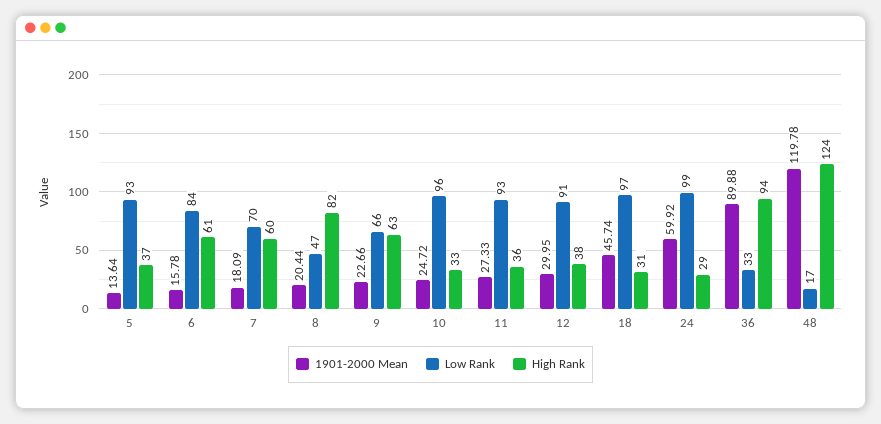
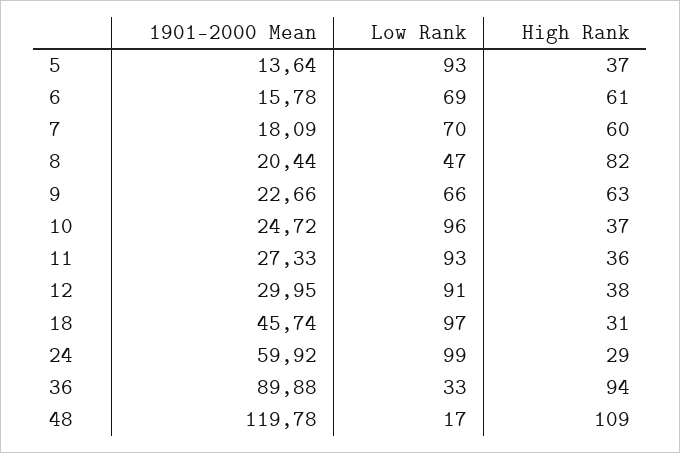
  {
    "1901-2000 Mean": {
      "5": 13.64,
      "6": 15.78,
      "7": 18.09,
      "8": 20.44,
      "9": 22.66,
      "10": 24.72,
      "11": 27.33,
      "12": 29.95,
      "18": 45.74,
      "24": 59.92,
      "36": 89.88,
      "48": 119.78
    },
    "Low Rank": {
      "5": 93,
-     "6": 84,
+     "6": 69,
      "7": 70,
      "8": 47,
      "9": 66,
      "10": 96,
      "11": 93,
      "12": 91,
      "18": 97,
      "24": 99,
      "36": 33,
      "48": 17
    },
    "High Rank": {
      "5": 37,
      "6": 61,
      "7": 60,
      "8": 82,
      "9": 63,
-     "10": 33,
+     "10": 37,
      "11": 36,
      "12": 38,
      "18": 31,
      "24": 29,
      "36": 94,
-     "48": 124
+     "48": 109
    }
  }

